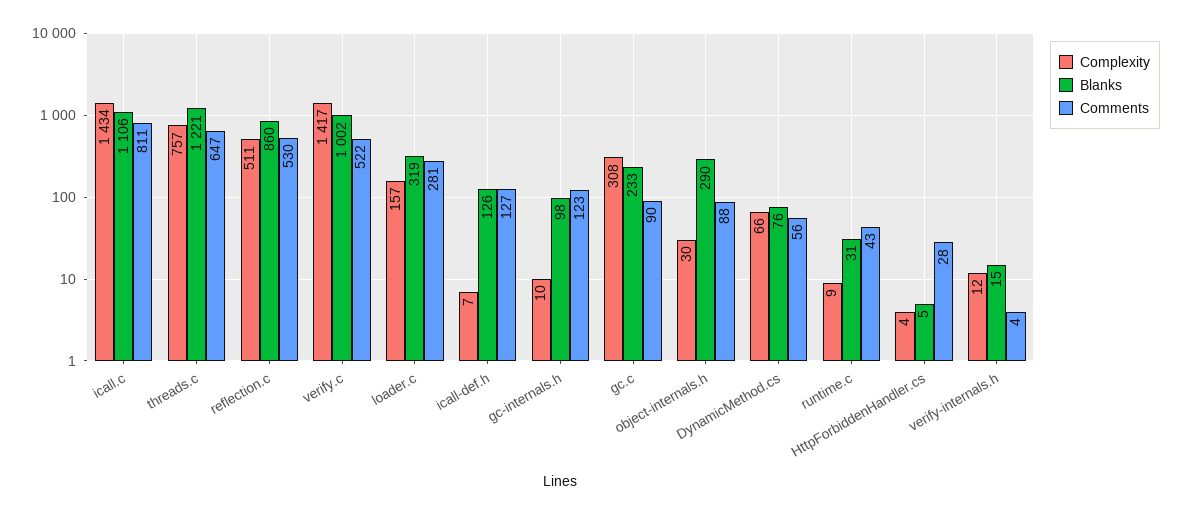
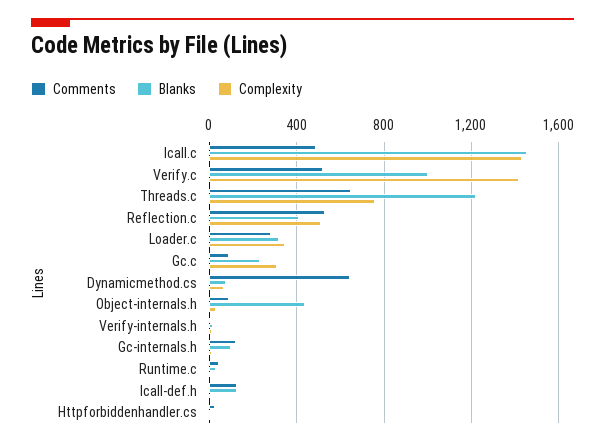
  {
    "Complexity": {
      "icall.c": 1434,
      "threads.c": 757,
      "reflection.c": 511,
      "verify.c": 1417,
-     "loader.c": 157,
+     "loader.c": 350,
      "icall-def.h": 7,
      "gc-internals.h": 10,
      "gc.c": 308,
      "object-internals.h": 30,
      "DynamicMethod.cs": 66,
      "runtime.c": 9,
      "HttpForbiddenHandler.cs": 4,
      "verify-internals.h": 12
    },
    "Blanks": {
-     "icall.c": 1106,
+     "icall.c": 1450,
      "threads.c": 1221,
-     "reflection.c": 860,
+     "reflection.c": 400,
      "verify.c": 1002,
      "loader.c": 319,
      "icall-def.h": 126,
      "gc-internals.h": 98,
      "gc.c": 233,
-     "object-internals.h": 290,
+     "object-internals.h": 450,
      "DynamicMethod.cs": 76,
      "runtime.c": 31,
      "HttpForbiddenHandler.cs": 5,
      "verify-internals.h": 15
    },
    "Comments": {
-     "icall.c": 811,
+     "icall.c": 500,
      "threads.c": 647,
      "reflection.c": 530,
      "verify.c": 522,
      "loader.c": 281,
      "icall-def.h": 127,
      "gc-internals.h": 123,
      "gc.c": 90,
      "object-internals.h": 88,
-     "DynamicMethod.cs": 56,
+     "DynamicMethod.cs": 650,
      "runtime.c": 43,
      "HttpForbiddenHandler.cs": 28,
      "verify-internals.h": 4
    }
  }

